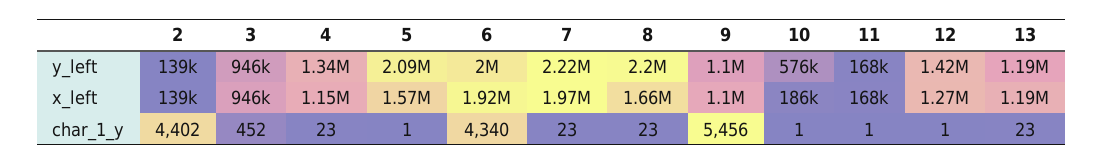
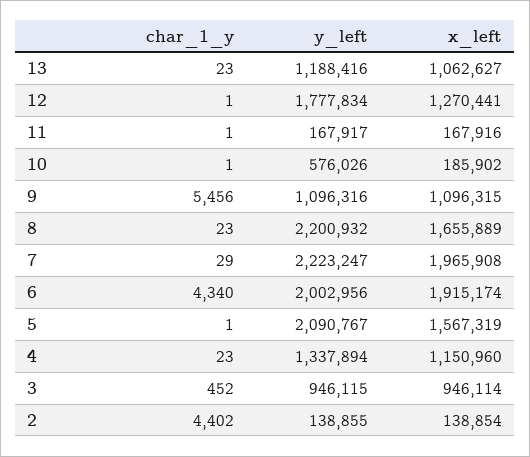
  {
    "2": {
      "y_left": 138855,
      "x_left": 138854,
      "char_1_y": 4402
    },
    "3": {
      "y_left": 946115,
      "x_left": 946114,
      "char_1_y": 452
    },
    "4": {
      "y_left": 1337894,
      "x_left": 1150960,
      "char_1_y": 23
    },
    "5": {
      "y_left": 2090767,
      "x_left": 1567319,
      "char_1_y": 1
    },
    "6": {
      "y_left": 2002956,
      "x_left": 1915174,
      "char_1_y": 4340
    },
    "7": {
      "y_left": 2223247,
      "x_left": 1965908,
-     "char_1_y": 23
+     "char_1_y": 29
    },
    "8": {
      "y_left": 2200932,
      "x_left": 1655889,
      "char_1_y": 23
    },
    "9": {
      "y_left": 1096316,
      "x_left": 1096315,
      "char_1_y": 5456
    },
    "10": {
      "y_left": 576026,
      "x_left": 185902,
      "char_1_y": 1
    },
    "11": {
      "y_left": 167917,
      "x_left": 167916,
      "char_1_y": 1
    },
    "12": {
-     "y_left": 1420000,
+     "y_left": 1777834,
      "x_left": 1270441,
      "char_1_y": 1
    },
    "13": {
      "y_left": 1188416,
-     "x_left": 1190000,
+     "x_left": 1062627,
      "char_1_y": 23
    }
  }

